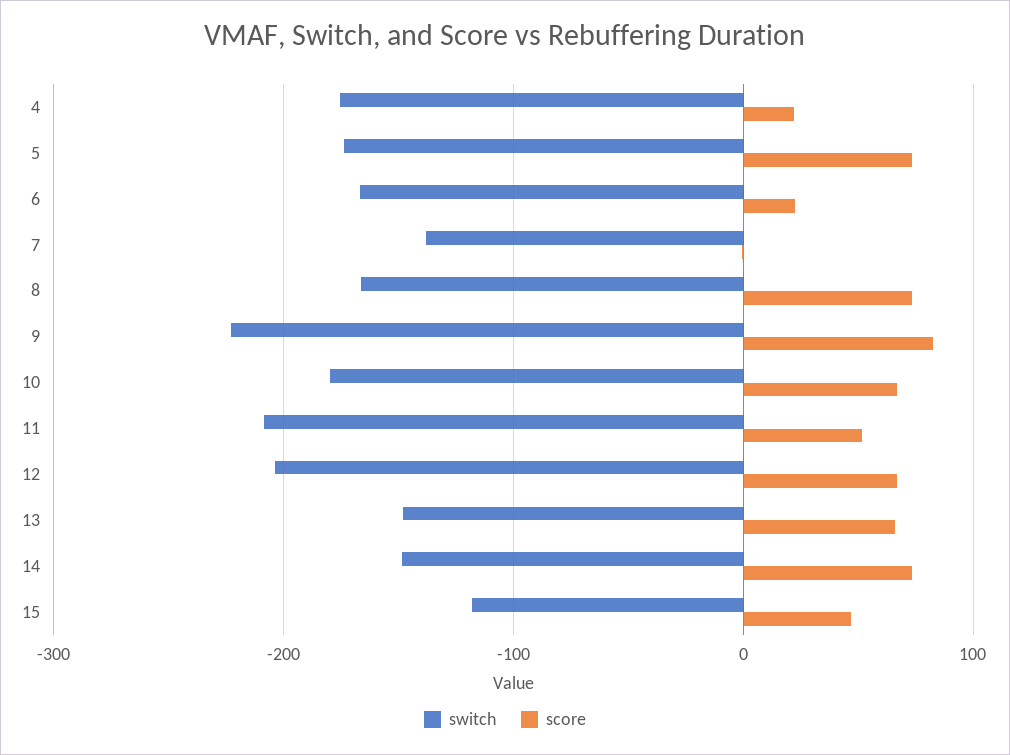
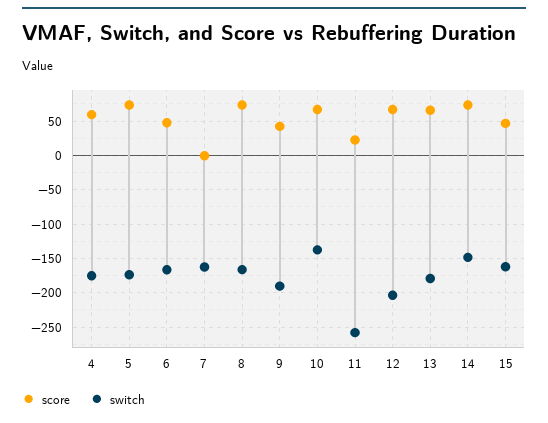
  {
    "switch": {
      "4": -180,
      "5": -170,
      "6": -170,
-     "7": -140,
+     "7": -160,
      "8": -170,
-     "9": -220,
+     "9": -190,
-     "10": -180,
+     "10": -140,
-     "11": -210,
+     "11": -260,
      "12": -200,
-     "13": -150,
+     "13": -180,
      "14": -150,
-     "15": -120
+     "15": -160
    },
    "score": {
-     "4": 20,
+     "4": 60,
      "5": 70,
-     "6": 20,
+     "6": 50,
      "7": 0,
      "8": 70,
-     "9": 80,
+     "9": 40,
      "10": 70,
-     "11": 50,
+     "11": 20,
      "12": 70,
      "13": 70,
      "14": 70,
      "15": 50
    }
  }

